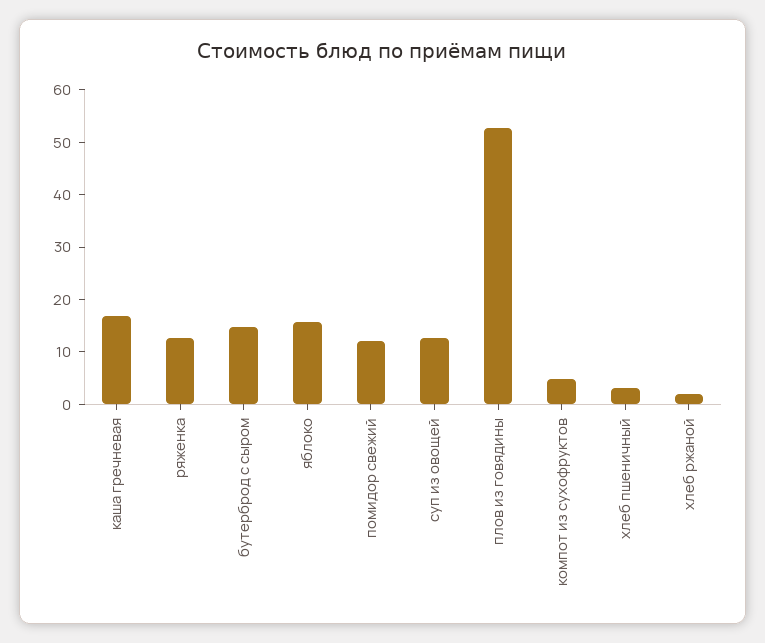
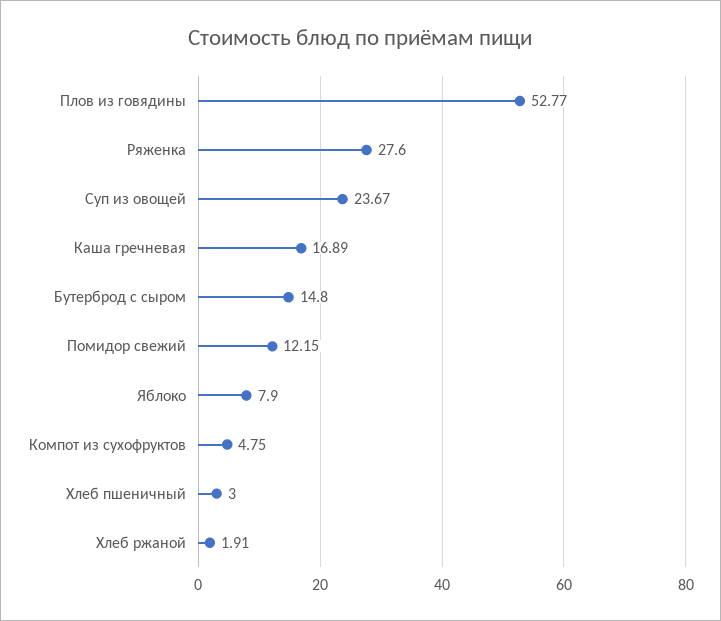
  {
    "каша гречневая": 16.89,
-   "ряженка": 12,
+   "ряженка": 27.6,
    "бутерброд с сыром": 14.8,
-   "яблоко": 16,
+   "яблоко": 7.9,
    "помидор свежий": 12.15,
-   "суп из овощей": 12,
+   "суп из овощей": 23.67,
    "плов из говядины": 52.77,
    "компот из сухофруктов": 4.75,
    "хлеб пшеничный": 3,
    "хлеб ржаной": 1.91
  }

